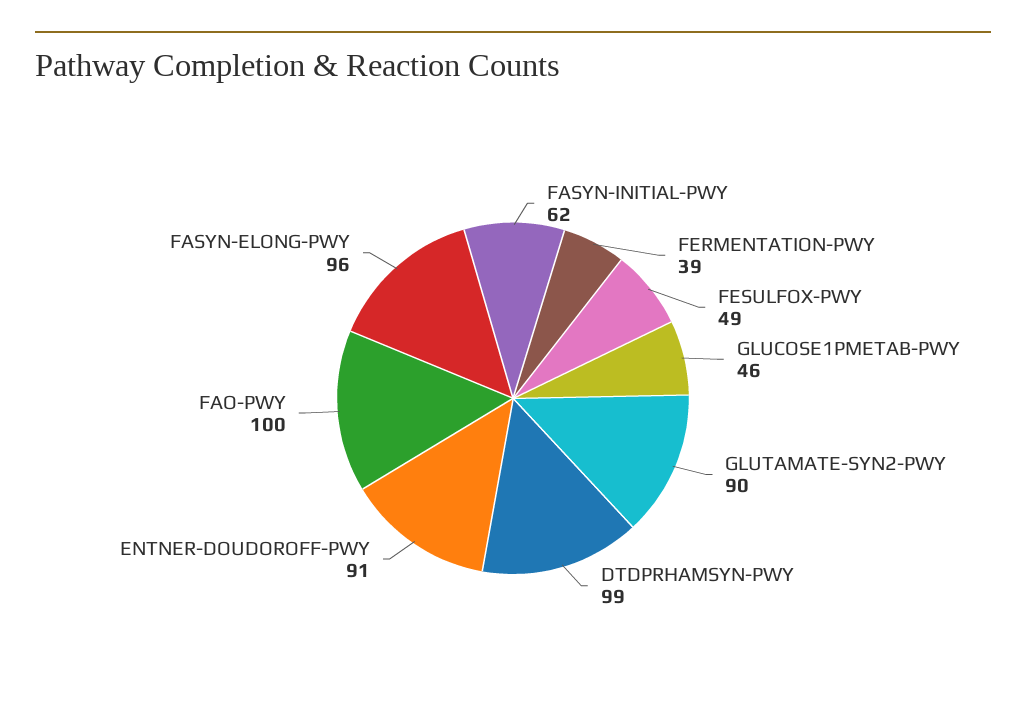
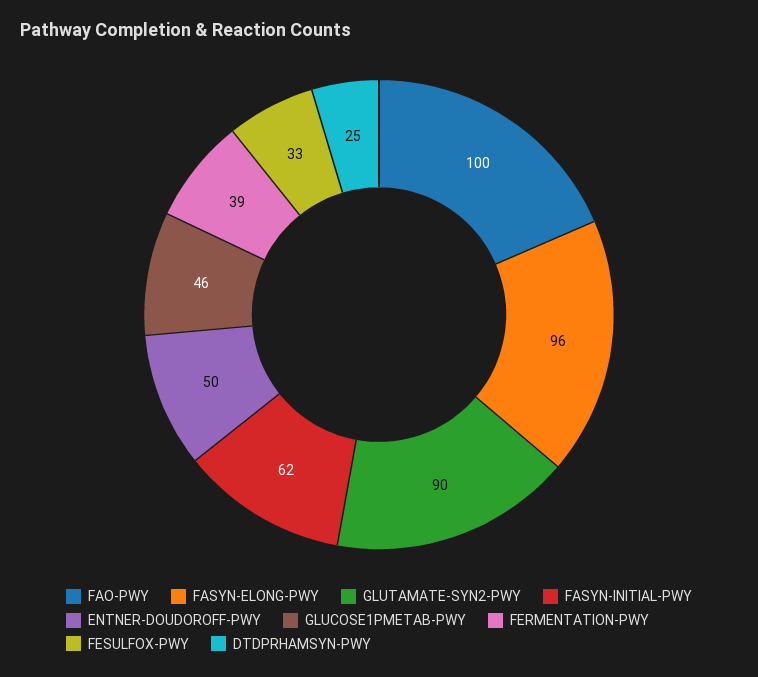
  {
    "FASYN-INITIAL-PWY": 62,
    "FERMENTATION-PWY": 39,
-   "FESULFOX-PWY": 49,
+   "FESULFOX-PWY": 33,
    "GLUCOSE1PMETAB-PWY": 46,
    "GLUTAMATE-SYN2-PWY": 90,
-   "DTDPRHAMSYN-PWY": 99,
+   "DTDPRHAMSYN-PWY": 25,
-   "ENTNER-DOUDOROFF-PWY": 91,
+   "ENTNER-DOUDOROFF-PWY": 50,
    "FAO-PWY": 100,
    "FASYN-ELONG-PWY": 96
  }

